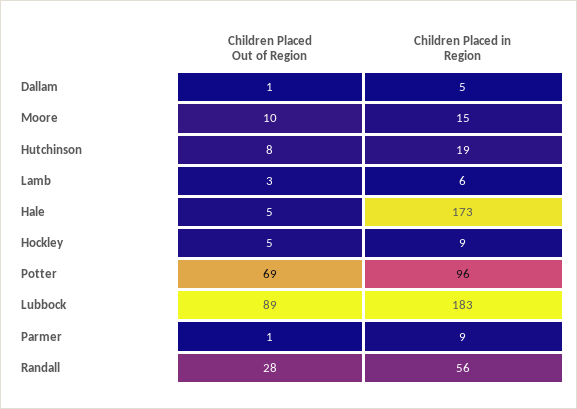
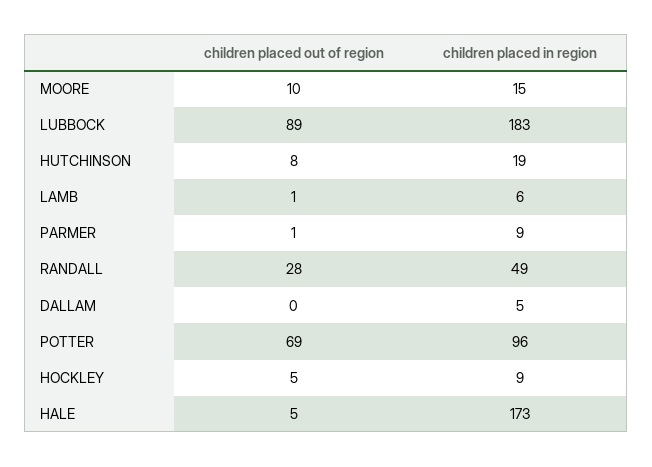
  {
    "Children Placed Out of Region": {
-     "Dallam": 1,
+     "Dallam": 0,
      "Moore": 10,
      "Hutchinson": 8,
-     "Lamb": 3,
+     "Lamb": 1,
      "Hale": 5,
      "Hockley": 5,
      "Potter": 69,
      "Lubbock": 89,
      "Parmer": 1,
      "Randall": 28
    },
    "Children Placed in Region": {
      "Dallam": 5,
      "Moore": 15,
      "Hutchinson": 19,
      "Lamb": 6,
      "Hale": 173,
      "Hockley": 9,
      "Potter": 96,
      "Lubbock": 183,
      "Parmer": 9,
-     "Randall": 56
+     "Randall": 49
    }
  }

